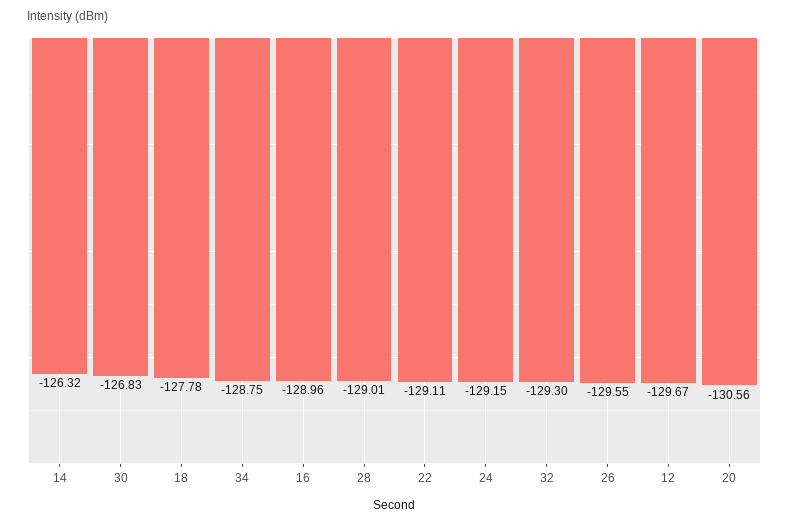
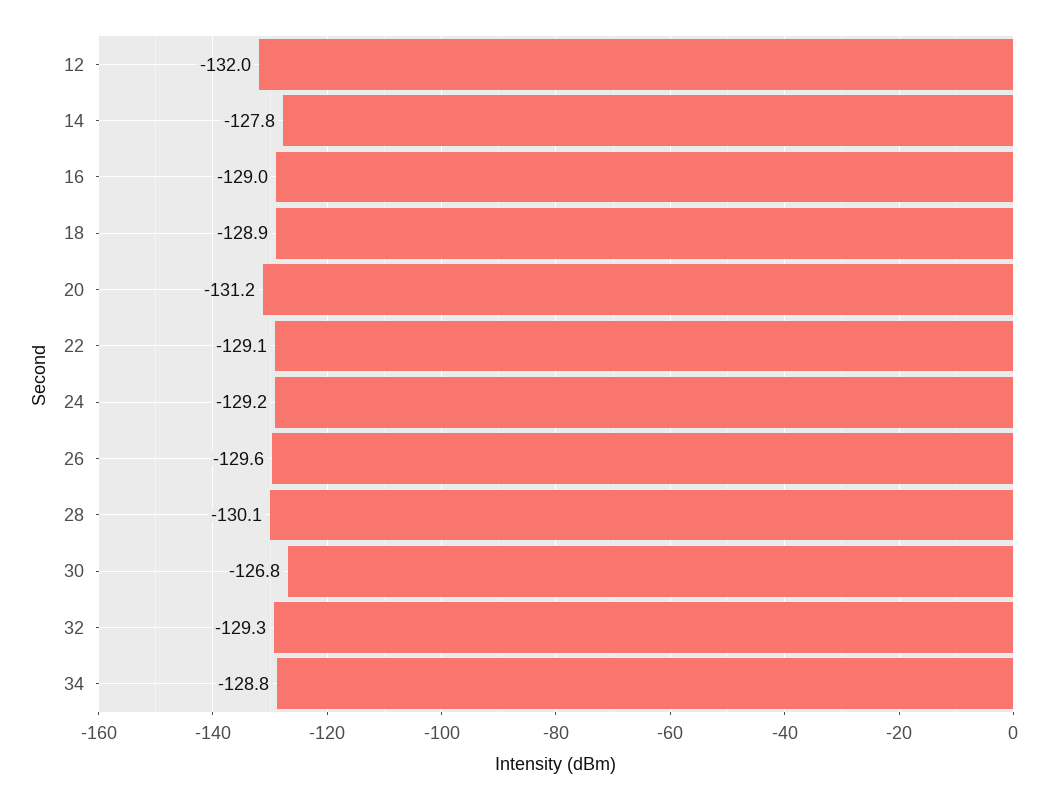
  {
-   "14": -126.32,
+   "14": -127.8,
    "30": -126.83,
-   "18": -127.78,
+   "18": -128.9,
    "34": -128.75,
    "16": -128.96,
-   "28": -129.01,
+   "28": -130.1,
    "22": -129.11,
    "24": -129.15,
    "32": -129.3,
    "26": -129.55,
-   "12": -129.67,
+   "12": -132,
-   "20": -130.56
+   "20": -131.2
  }

